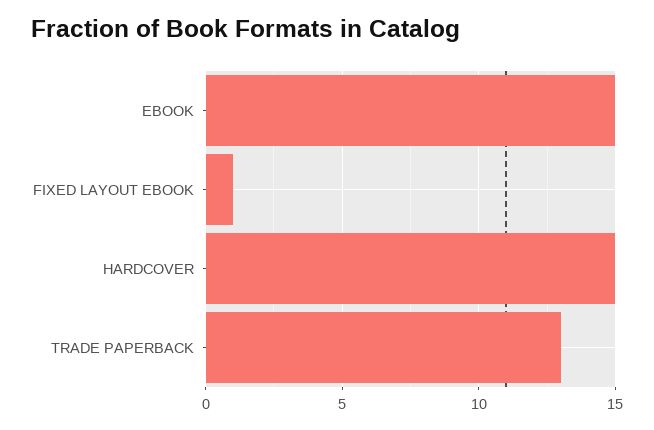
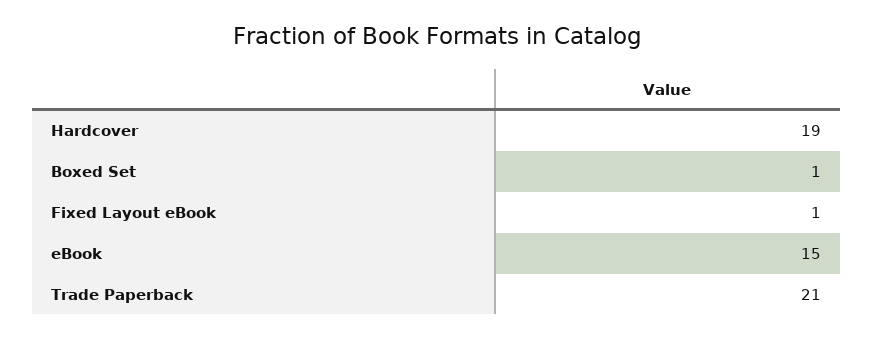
  {
    "EBOOK": 15,
    "FIXED LAYOUT EBOOK": 1,
-   "HARDCOVER": 15,
+   "HARDCOVER": 19,
-   "TRADE PAPERBACK": 13
+   "TRADE PAPERBACK": 21,
+   "Boxed Set": 1
  }

